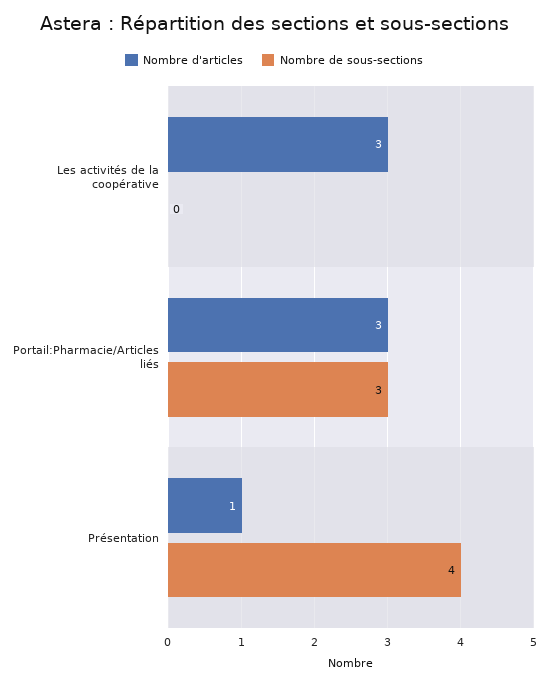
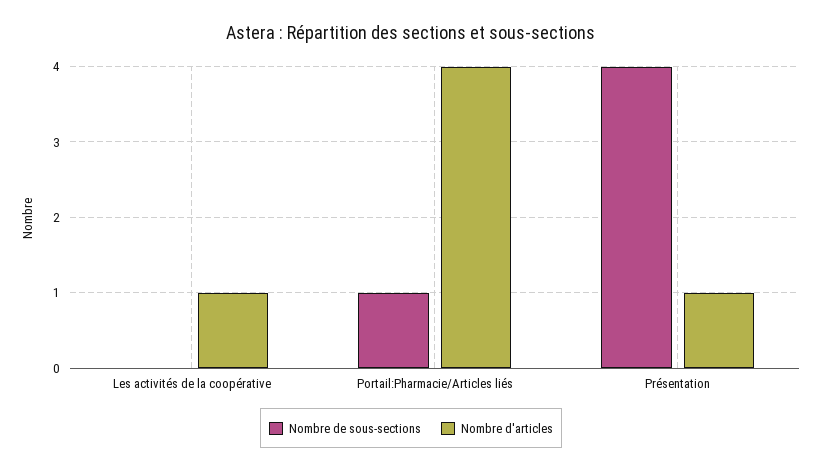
  {
    "Nombre d'articles": {
-     "Les activités de la coopérative": 3,
+     "Les activités de la coopérative": 1,
-     "Portail:Pharmacie/Articles liés": 3,
+     "Portail:Pharmacie/Articles liés": 4,
      "Présentation": 1
    },
    "Nombre de sous-sections": {
      "Les activités de la coopérative": 0,
-     "Portail:Pharmacie/Articles liés": 3,
+     "Portail:Pharmacie/Articles liés": 1,
      "Présentation": 4
    }
  }

